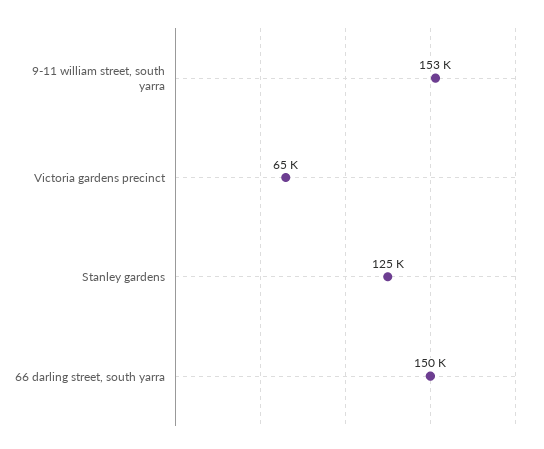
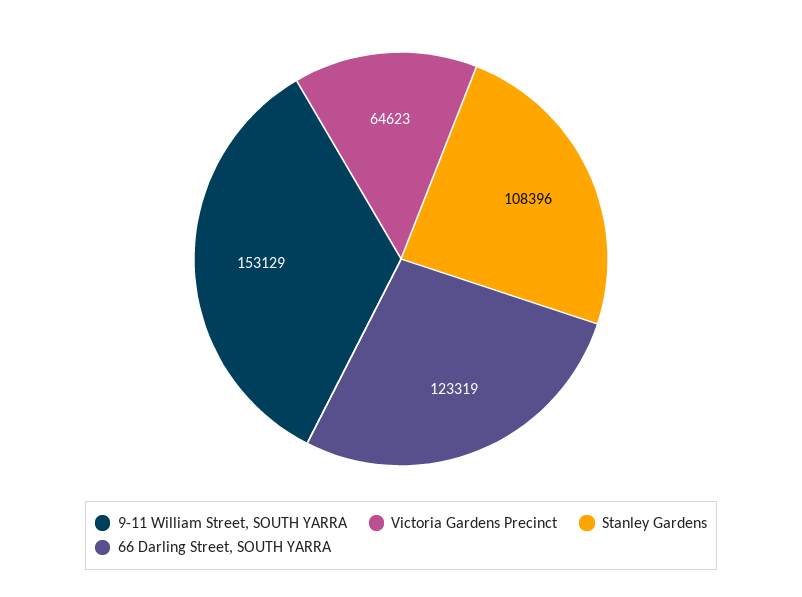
  {
    "9-11 william street, south yarra": 153129,
    "Victoria gardens precinct": 64623,
-   "Stanley gardens": 125000,
+   "Stanley gardens": 108396,
-   "66 darling street, south yarra": 150000
+   "66 darling street, south yarra": 123319
  }

